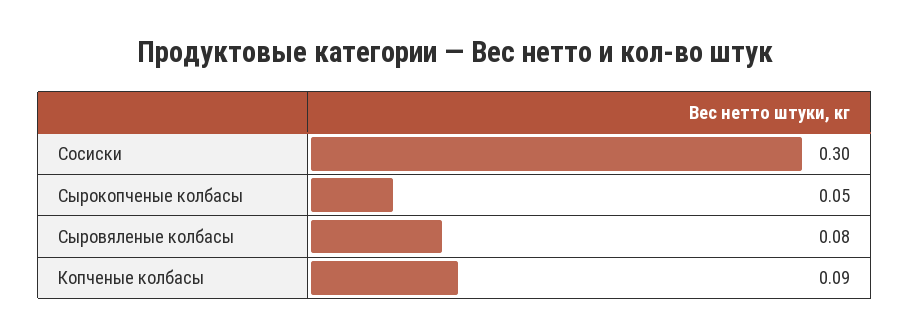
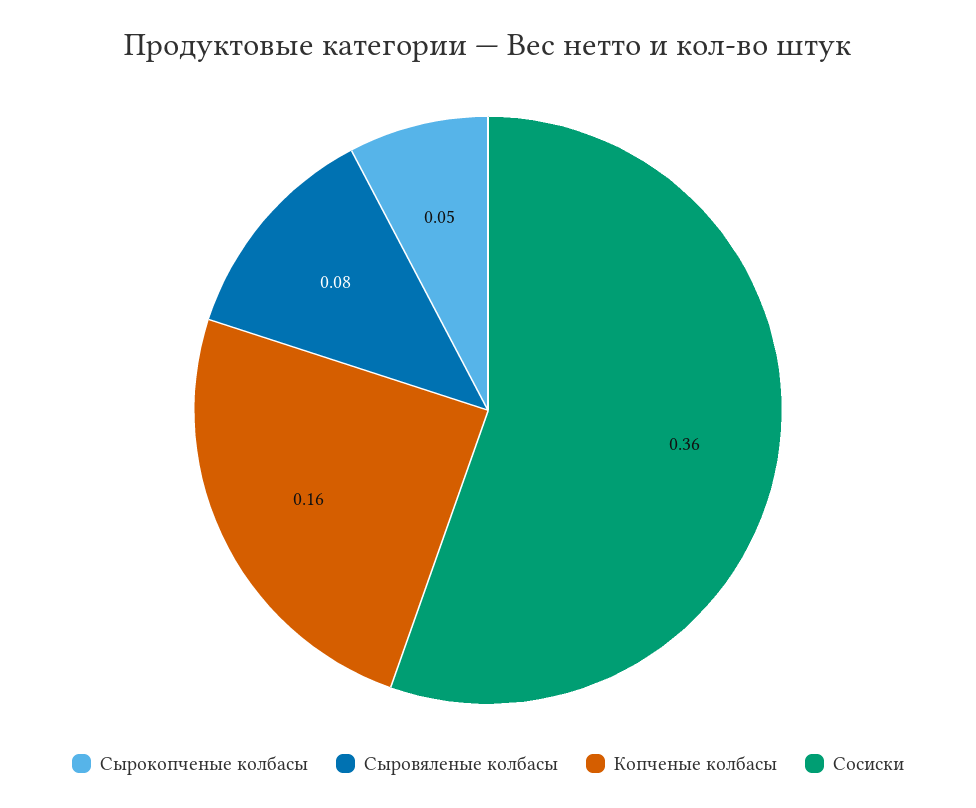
  {
-   "Сосиски": 0.3,
+   "Сосиски": 0.36,
    "Сырокопченые колбасы": 0.05,
    "Сыровяленые колбасы": 0.08,
-   "Копченые колбасы": 0.09
+   "Копченые колбасы": 0.16
  }

